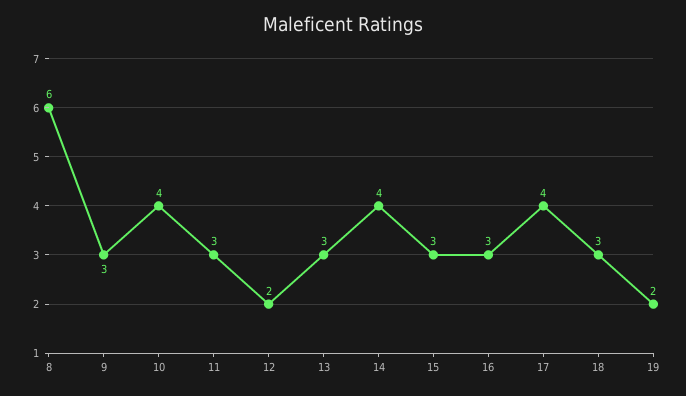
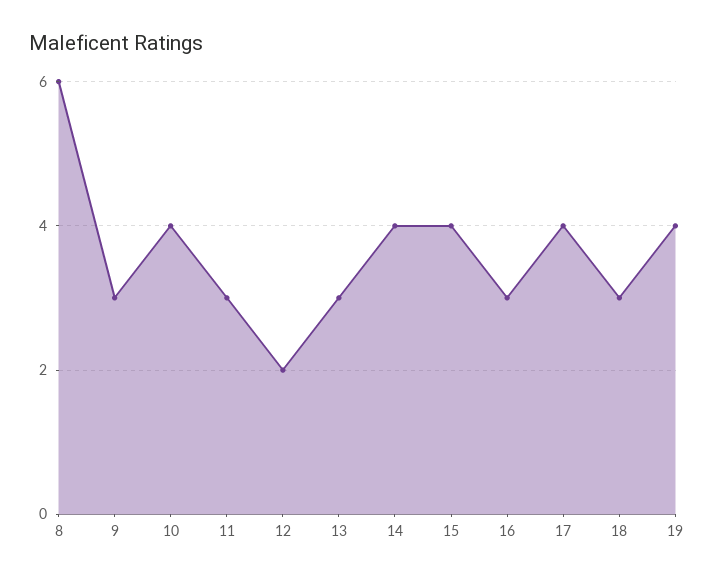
  {
    "8": 6,
    "9": 3,
    "10": 4,
    "11": 3,
    "12": 2,
    "13": 3,
    "14": 4,
-   "15": 3,
+   "15": 4,
    "16": 3,
    "17": 4,
    "18": 3,
-   "19": 2
+   "19": 4
  }

